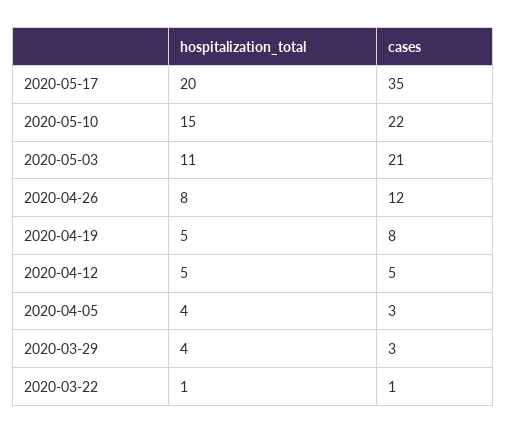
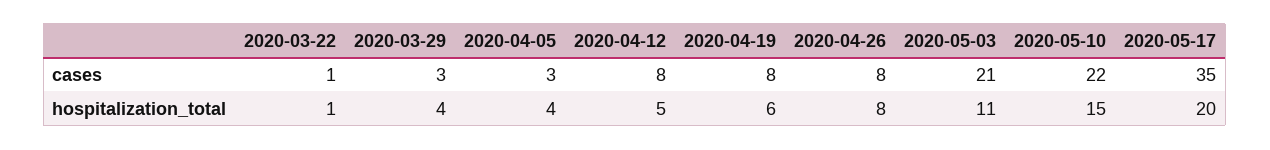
  {
    "hospitalization_total": {
      "2020-05-17": 20,
      "2020-05-10": 15,
      "2020-05-03": 11,
      "2020-04-26": 8,
-     "2020-04-19": 5,
+     "2020-04-19": 6,
      "2020-04-12": 5,
      "2020-04-05": 4,
      "2020-03-29": 4,
      "2020-03-22": 1
    },
    "cases": {
      "2020-05-17": 35,
      "2020-05-10": 22,
      "2020-05-03": 21,
-     "2020-04-26": 12,
+     "2020-04-26": 8,
      "2020-04-19": 8,
-     "2020-04-12": 5,
+     "2020-04-12": 8,
      "2020-04-05": 3,
      "2020-03-29": 3,
      "2020-03-22": 1
    }
  }

